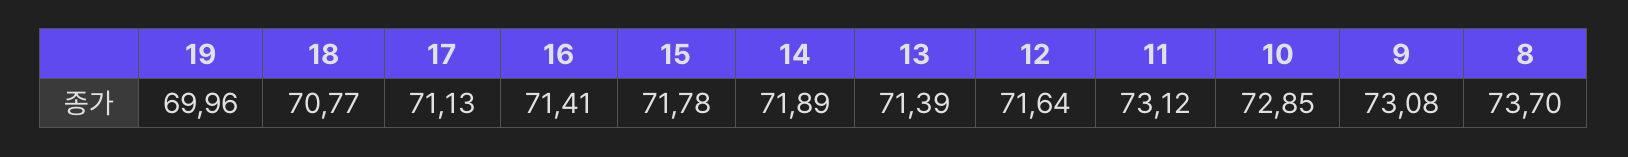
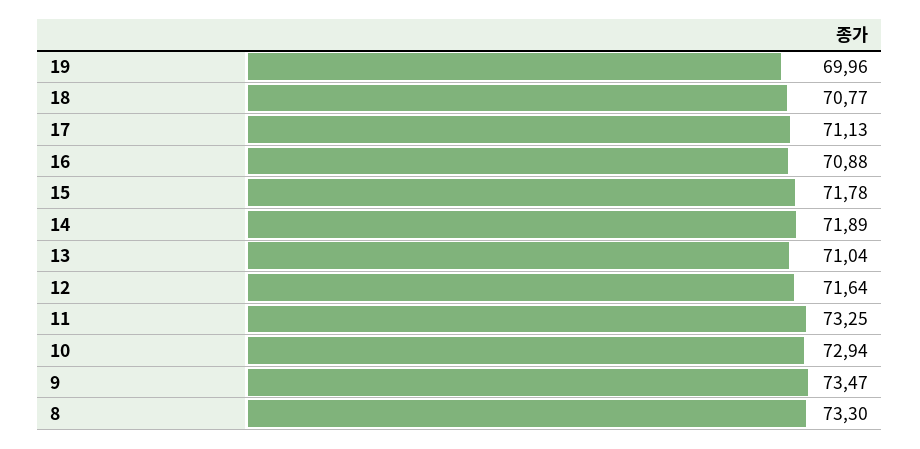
  {
    "19": 69.96,
    "18": 70.77,
    "17": 71.13,
-   "16": 71.41,
+   "16": 70.88,
    "15": 71.78,
    "14": 71.89,
-   "13": 71.39,
+   "13": 71.04,
    "12": 71.64,
-   "11": 73.12,
+   "11": 73.25,
-   "10": 72.85,
+   "10": 72.94,
-   "9": 73.08,
+   "9": 73.47,
-   "8": 73.7
+   "8": 73.3
  }

